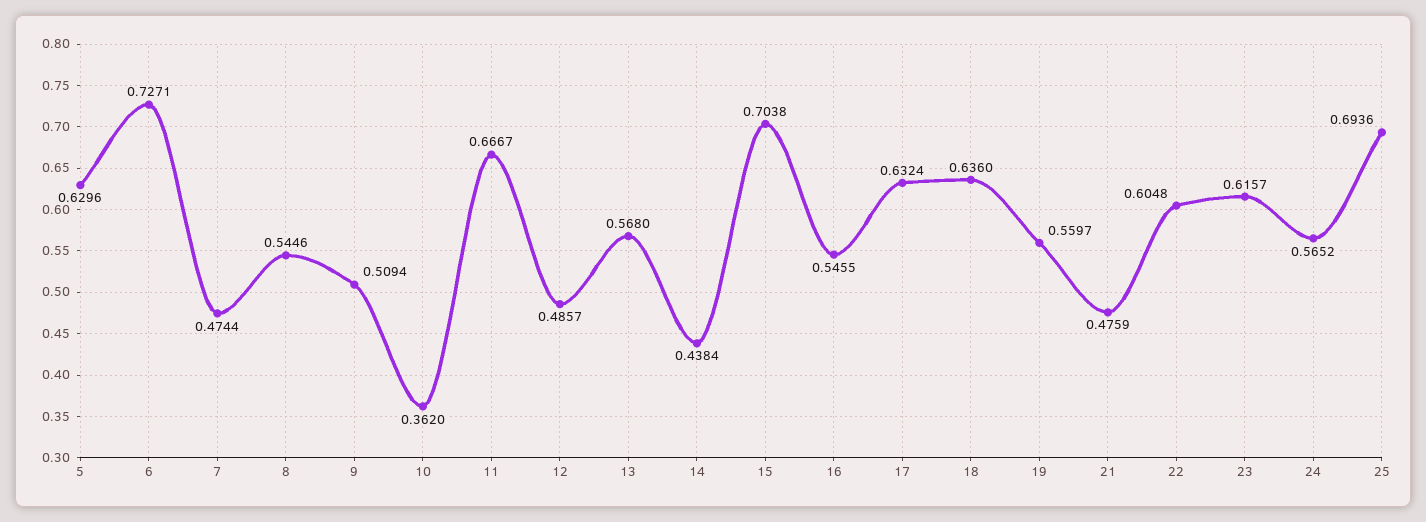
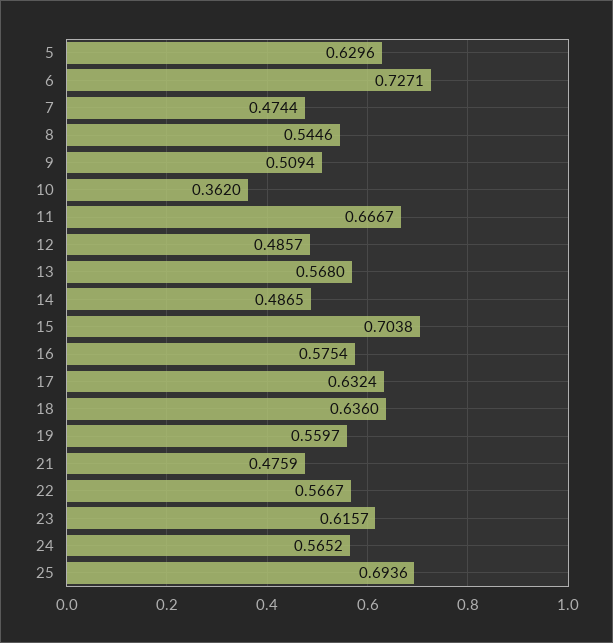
  {
    "5": 0.6296,
    "6": 0.7271,
    "7": 0.4744,
    "8": 0.5446,
    "9": 0.5094,
    "10": 0.362,
    "11": 0.6667,
    "12": 0.4857,
    "13": 0.568,
-   "14": 0.4384,
+   "14": 0.4865,
    "15": 0.7038,
-   "16": 0.5455,
+   "16": 0.5754,
    "17": 0.6324,
    "18": 0.636,
    "19": 0.5597,
    "21": 0.4759,
-   "22": 0.6048,
+   "22": 0.5667,
    "23": 0.6157,
    "24": 0.5652,
    "25": 0.6936
  }

